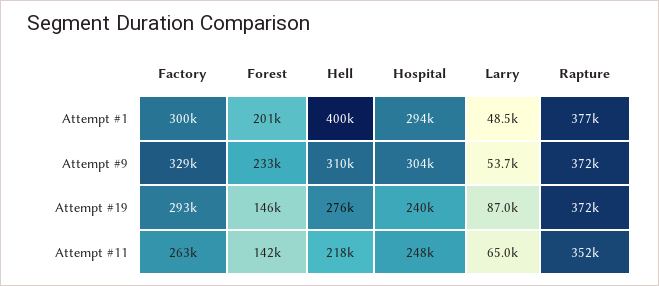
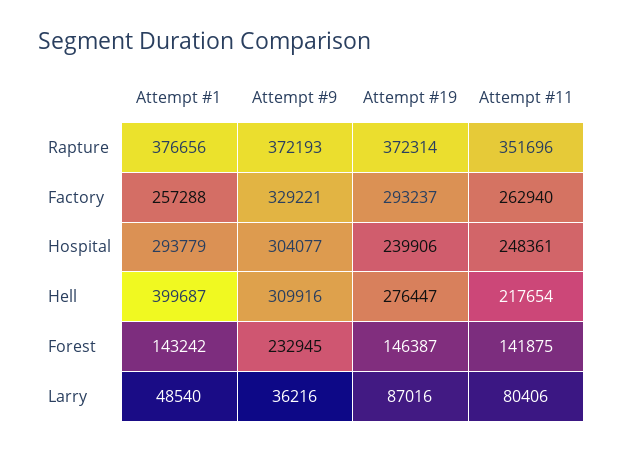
  {
    "Factory": {
-     "Attempt #1": 300000,
+     "Attempt #1": 257288,
      "Attempt #9": 329221,
      "Attempt #19": 293237,
      "Attempt #11": 262940
    },
    "Forest": {
-     "Attempt #1": 201000,
+     "Attempt #1": 143242,
      "Attempt #9": 232945,
      "Attempt #19": 146387,
      "Attempt #11": 141875
    },
    "Hell": {
      "Attempt #1": 399687,
      "Attempt #9": 309916,
      "Attempt #19": 276447,
      "Attempt #11": 217654
    },
    "Hospital": {
      "Attempt #1": 293779,
      "Attempt #9": 304077,
      "Attempt #19": 239906,
      "Attempt #11": 248361
    },
    "Larry": {
      "Attempt #1": 48540,
-     "Attempt #9": 53700,
+     "Attempt #9": 36216,
      "Attempt #19": 87016,
-     "Attempt #11": 65000
+     "Attempt #11": 80406
    },
    "Rapture": {
      "Attempt #1": 376656,
      "Attempt #9": 372193,
      "Attempt #19": 372314,
      "Attempt #11": 351696
    }
  }

